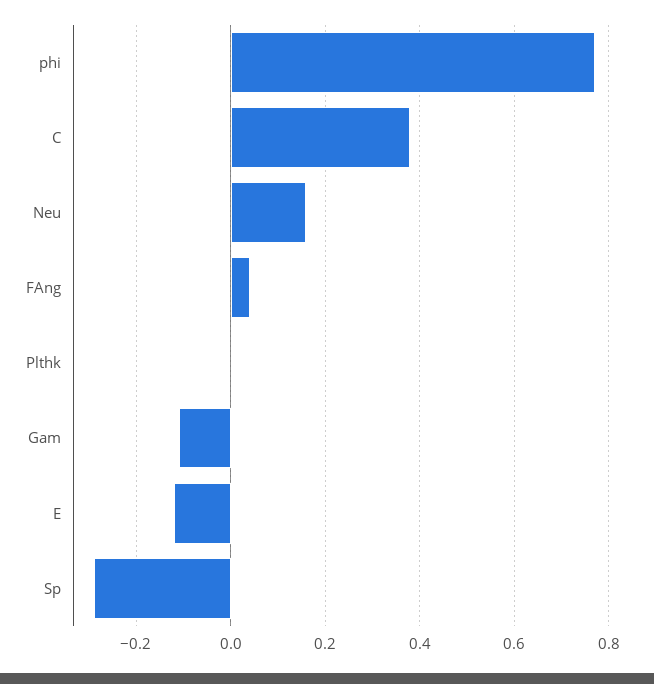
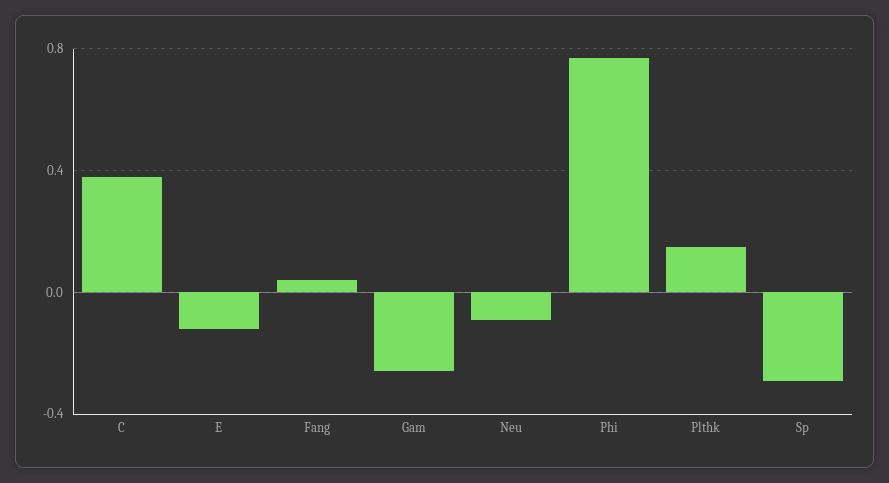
  {
    "phi": 0.75,
    "C": 0.4,
-   "Neu": 0.15,
+   "Neu": -0.1,
    "FAng": 0.05,
-   "Plthk": 0,
+   "Plthk": 0.15,
-   "Gam": -0.1,
+   "Gam": -0.25,
    "E": -0.1,
    "Sp": -0.3
  }

